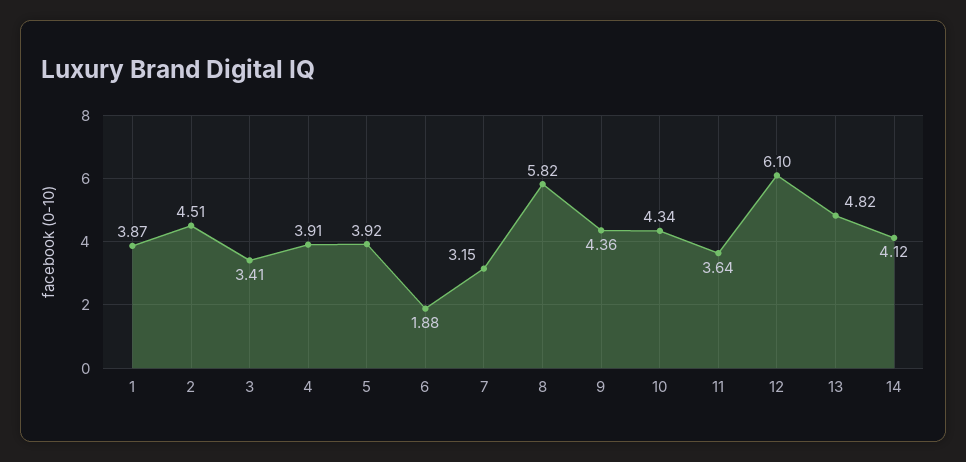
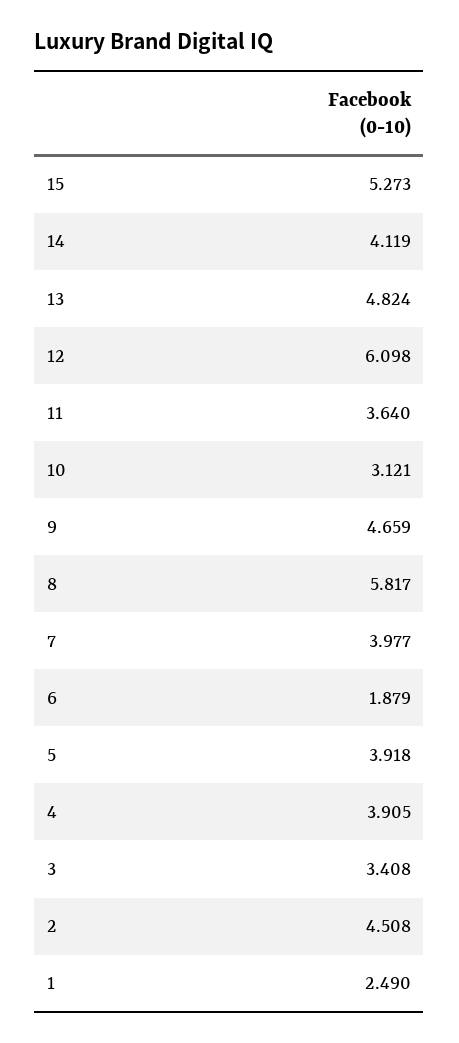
  {
-   "1": 3.87,
+   "1": 2.49,
    "2": 4.508,
    "3": 3.408,
    "4": 3.905,
    "5": 3.918,
    "6": 1.879,
-   "7": 3.15,
+   "7": 3.977,
    "8": 5.817,
-   "9": 4.36,
+   "9": 4.659,
-   "10": 4.34,
+   "10": 3.121,
    "11": 3.64,
    "12": 6.098,
    "13": 4.824,
-   "14": 4.119
+   "14": 4.119,
+   "15": 5.273
  }

